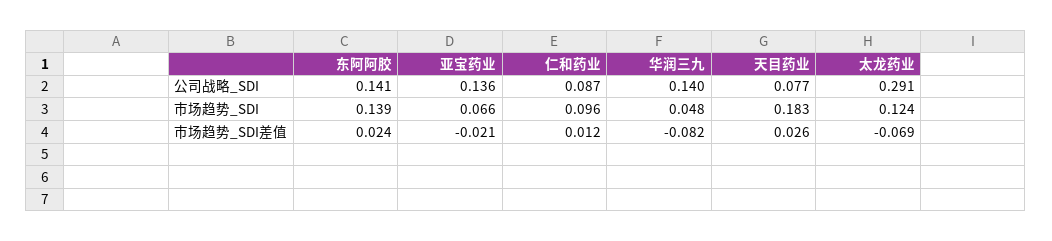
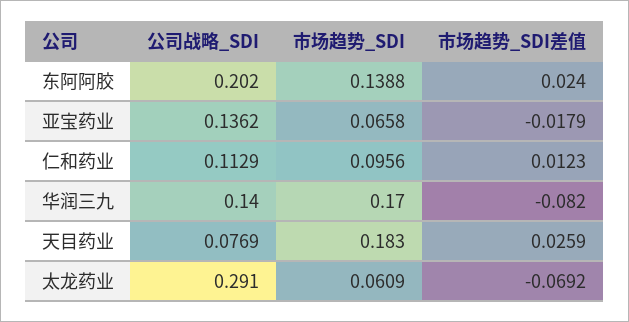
  {
    "东阿阿胶": {
-     "公司战略_SDI": 0.141,
+     "公司战略_SDI": 0.202,
      "市场趋势_SDI": 0.1388,
      "市场趋势_SDI差值": 0.024
    },
    "亚宝药业": {
      "公司战略_SDI": 0.1362,
      "市场趋势_SDI": 0.0658,
-     "市场趋势_SDI差值": -0.021
+     "市场趋势_SDI差值": -0.0179
    },
    "仁和药业": {
-     "公司战略_SDI": 0.087,
+     "公司战略_SDI": 0.1129,
      "市场趋势_SDI": 0.0956,
      "市场趋势_SDI差值": 0.0123
    },
    "华润三九": {
      "公司战略_SDI": 0.14,
-     "市场趋势_SDI": 0.048,
+     "市场趋势_SDI": 0.17,
      "市场趋势_SDI差值": -0.082
    },
    "天目药业": {
      "公司战略_SDI": 0.0769,
      "市场趋势_SDI": 0.183,
      "市场趋势_SDI差值": 0.0259
    },
    "太龙药业": {
      "公司战略_SDI": 0.291,
-     "市场趋势_SDI": 0.124,
+     "市场趋势_SDI": 0.0609,
      "市场趋势_SDI差值": -0.0692
    }
  }

